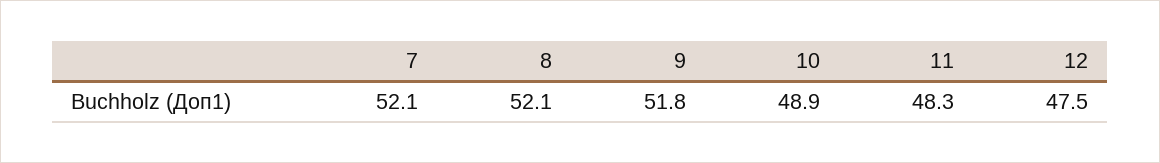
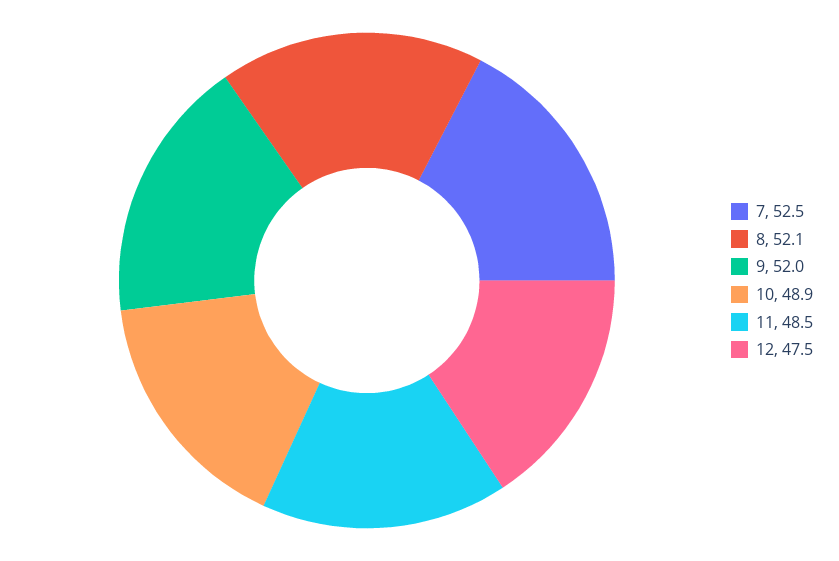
  {
-   "7": 52.1,
+   "7": 52.5,
    "8": 52.1,
-   "9": 51.8,
+   "9": 52,
    "10": 48.9,
-   "11": 48.3,
+   "11": 48.5,
    "12": 47.5
  }

